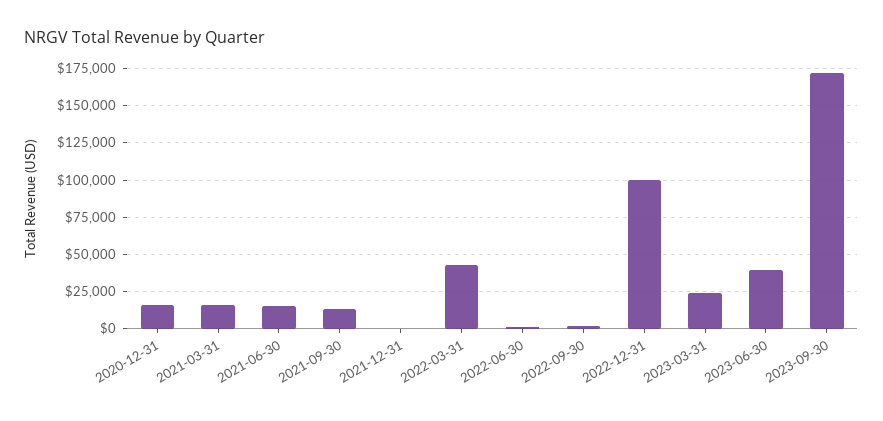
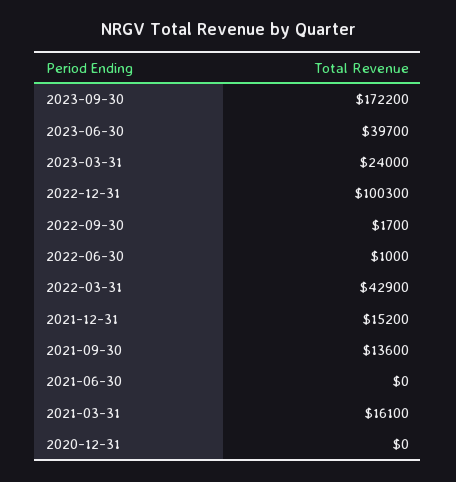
  {
-   "2020-12-31": 15000,
+   "2020-12-31": 0,
    "2021-03-31": 16100,
-   "2021-06-30": 15000,
+   "2021-06-30": 0,
    "2021-09-30": 13600,
-   "2021-12-31": 0,
+   "2021-12-31": 15200,
    "2022-03-31": 42900,
    "2022-06-30": 1000,
    "2022-09-30": 1700,
    "2022-12-31": 100300,
    "2023-03-31": 24000,
    "2023-06-30": 39700,
    "2023-09-30": 172200
  }

